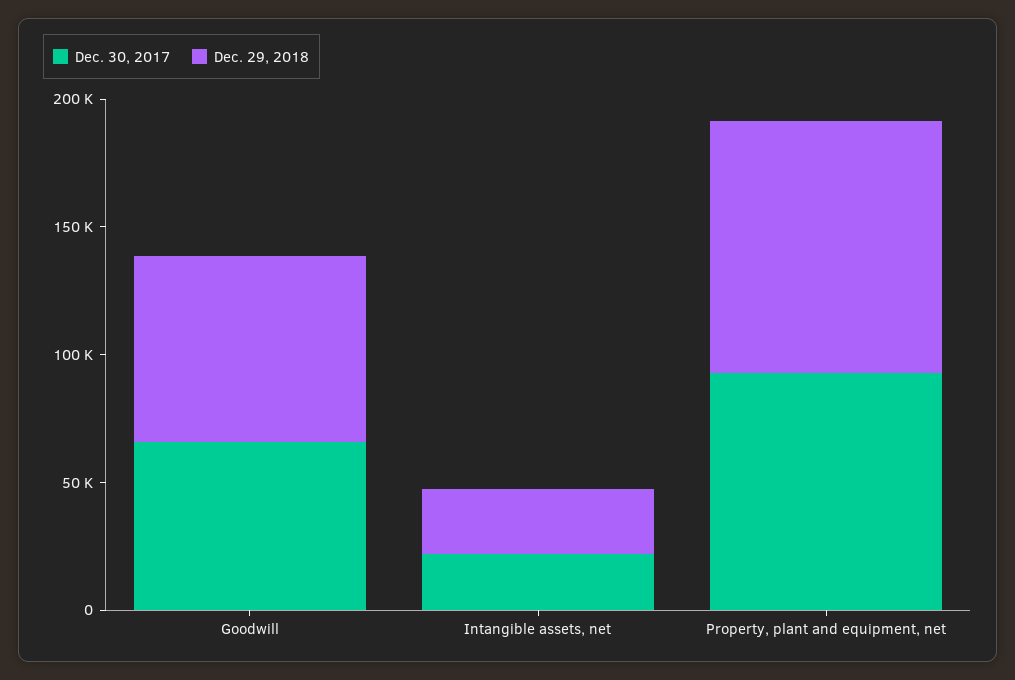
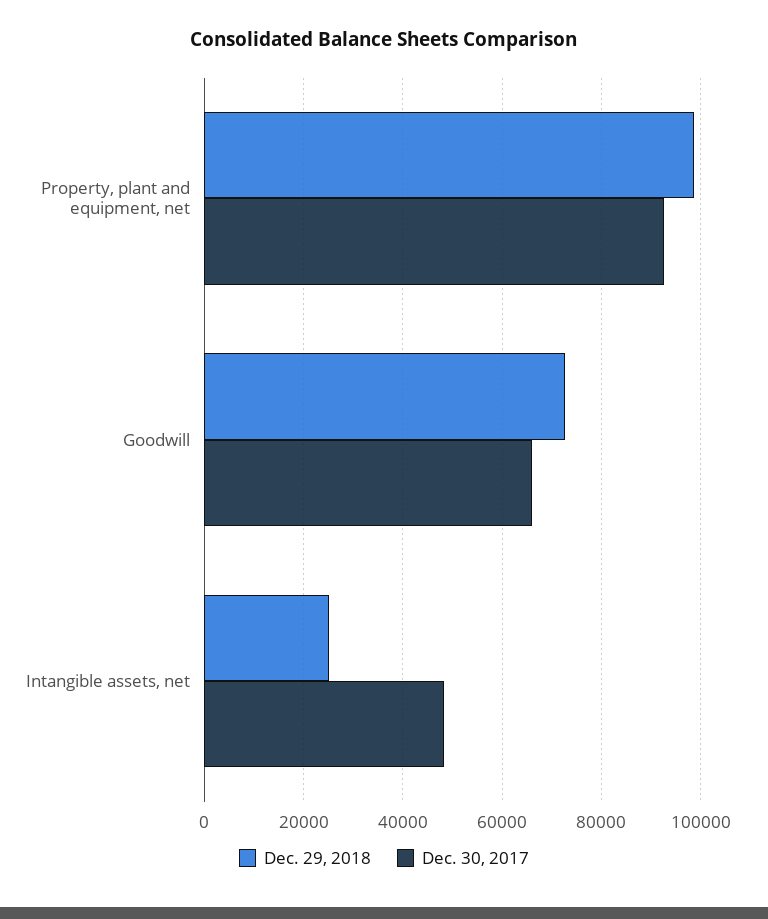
  {
    "Dec. 30, 2017": {
      "Goodwill": 66000,
-     "Intangible assets, net": 20000,
+     "Intangible assets, net": 48000,
      "Property, plant and equipment, net": 92000
    },
    "Dec. 29, 2018": {
      "Goodwill": 72000,
      "Intangible assets, net": 26000,
      "Property, plant and equipment, net": 98000
    }
  }

